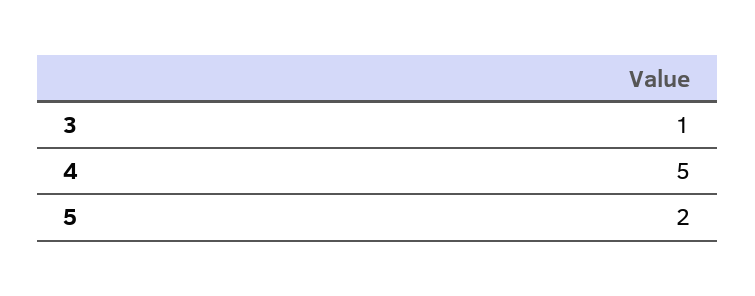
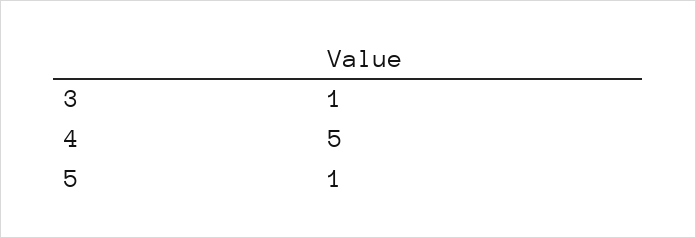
  {
    "3": 1,
    "4": 5,
-   "5": 2
+   "5": 1
  }

